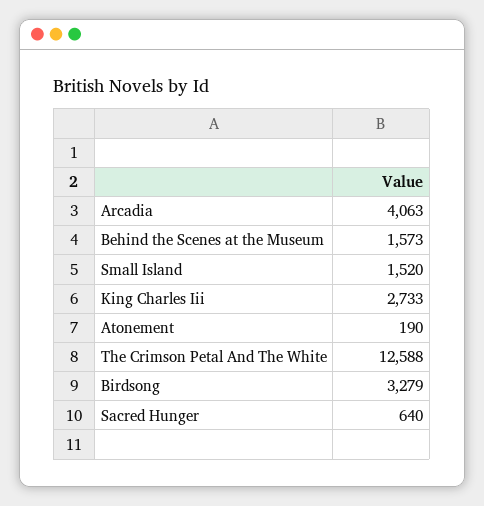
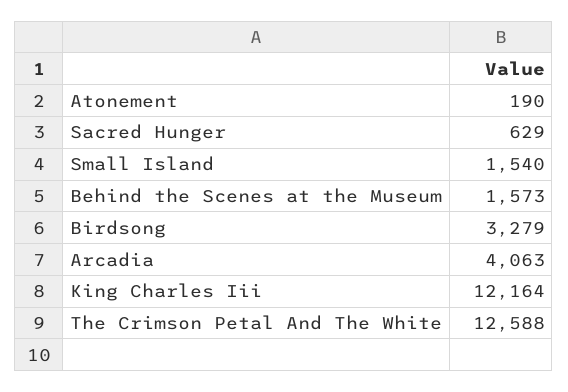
  {
    "Arcadia": 4063,
    "Behind the Scenes at the Museum": 1573,
-   "Small Island": 1520,
+   "Small Island": 1540,
-   "King Charles Iii": 2733,
+   "King Charles Iii": 12164,
    "Atonement": 190,
    "The Crimson Petal And The White": 12588,
    "Birdsong": 3279,
-   "Sacred Hunger": 640
+   "Sacred Hunger": 629
  }

